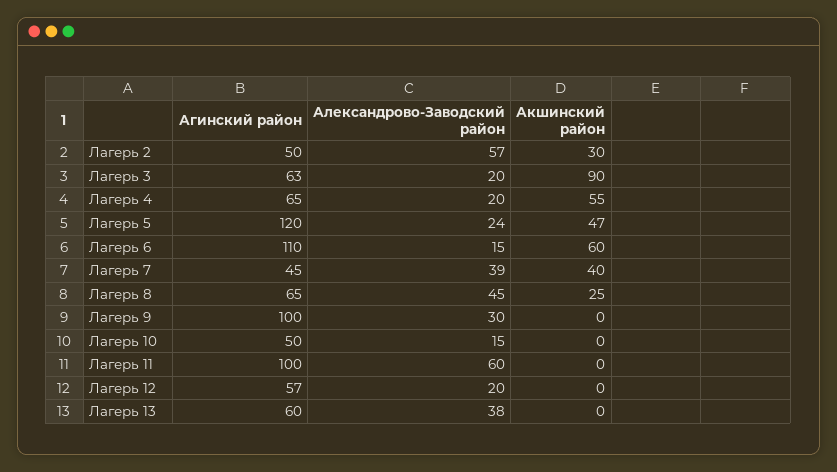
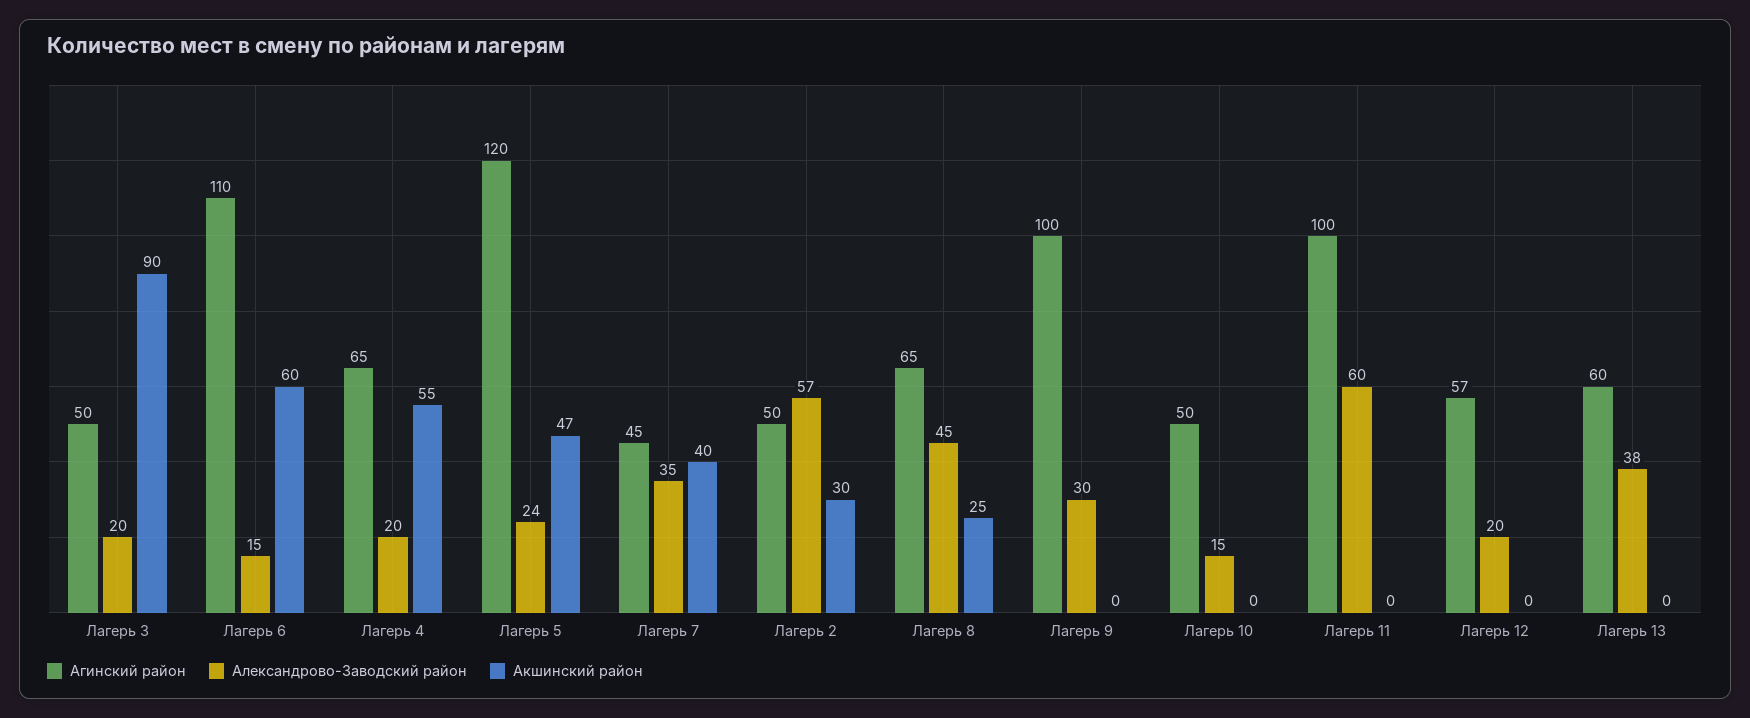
  {
    "Агинский район": {
      "Лагерь 2": 50,
-     "Лагерь 3": 63,
+     "Лагерь 3": 50,
      "Лагерь 4": 65,
      "Лагерь 5": 120,
      "Лагерь 6": 110,
      "Лагерь 7": 45,
      "Лагерь 8": 65,
      "Лагерь 9": 100,
      "Лагерь 10": 50,
      "Лагерь 11": 100,
      "Лагерь 12": 57,
      "Лагерь 13": 60
    },
    "Александрово-Заводский район": {
      "Лагерь 2": 57,
      "Лагерь 3": 20,
      "Лагерь 4": 20,
      "Лагерь 5": 24,
      "Лагерь 6": 15,
-     "Лагерь 7": 39,
+     "Лагерь 7": 35,
      "Лагерь 8": 45,
      "Лагерь 9": 30,
      "Лагерь 10": 15,
      "Лагерь 11": 60,
      "Лагерь 12": 20,
      "Лагерь 13": 38
    },
    "Акшинский район": {
      "Лагерь 2": 30,
      "Лагерь 3": 90,
      "Лагерь 4": 55,
      "Лагерь 5": 47,
      "Лагерь 6": 60,
      "Лагерь 7": 40,
      "Лагерь 8": 25,
      "Лагерь 9": 0,
      "Лагерь 10": 0,
      "Лагерь 11": 0,
      "Лагерь 12": 0,
      "Лагерь 13": 0
    }
  }

